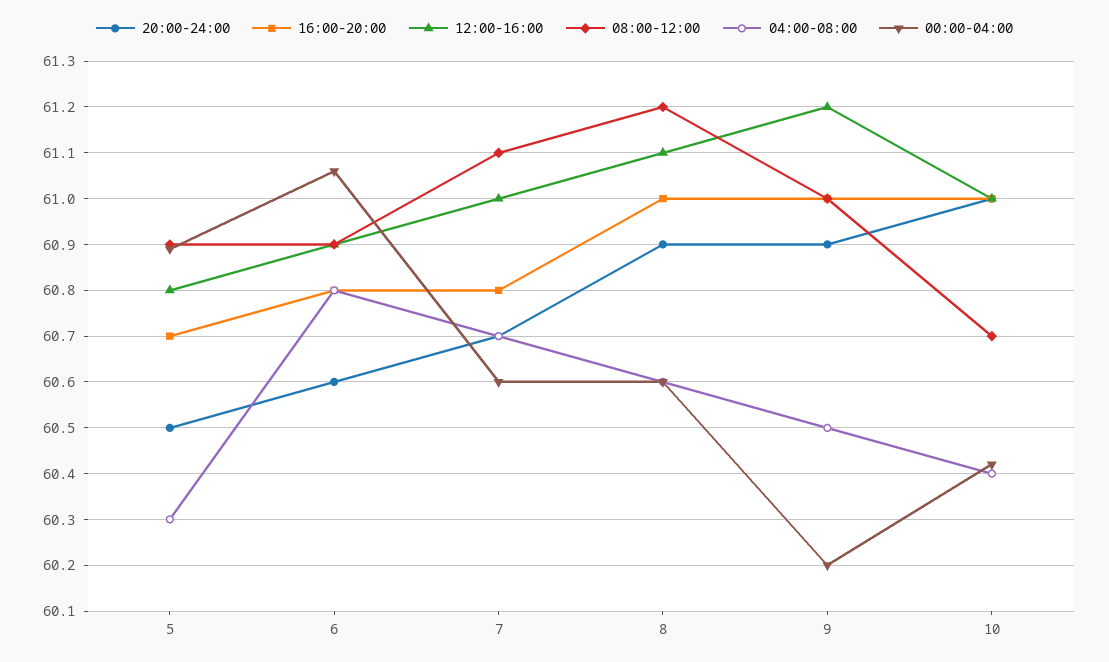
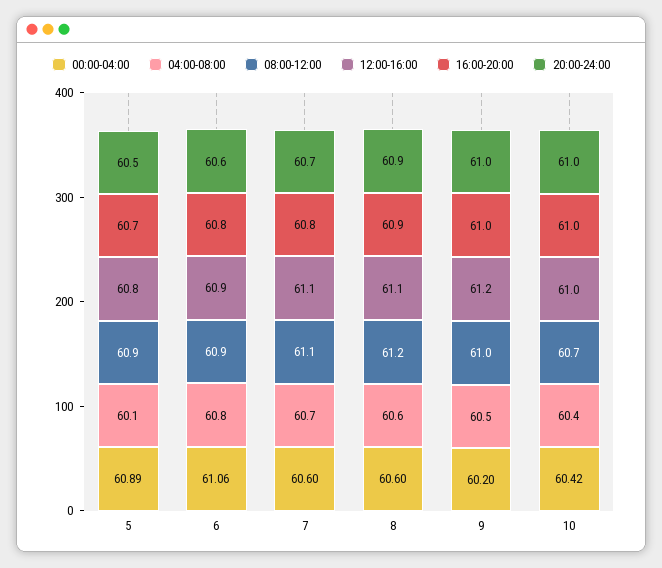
  {
    "20:00-24:00": {
      "5": 60.5,
      "6": 60.6,
      "7": 60.7,
      "8": 60.9,
-     "9": 60.9,
+     "9": 61,
      "10": 61
    },
    "16:00-20:00": {
      "5": 60.7,
      "6": 60.8,
      "7": 60.8,
-     "8": 61,
+     "8": 60.9,
      "9": 61,
      "10": 61
    },
    "12:00-16:00": {
      "5": 60.8,
      "6": 60.9,
-     "7": 61,
+     "7": 61.1,
      "8": 61.1,
      "9": 61.2,
      "10": 61
    },
    "08:00-12:00": {
      "5": 60.9,
      "6": 60.9,
      "7": 61.1,
      "8": 61.2,
      "9": 61,
      "10": 60.7
    },
    "04:00-08:00": {
-     "5": 60.3,
+     "5": 60.1,
      "6": 60.8,
      "7": 60.7,
      "8": 60.6,
      "9": 60.5,
      "10": 60.4
    },
    "00:00-04:00": {
      "5": 60.89,
      "6": 61.06,
      "7": 60.6,
      "8": 60.6,
      "9": 60.2,
      "10": 60.42
    }
  }

